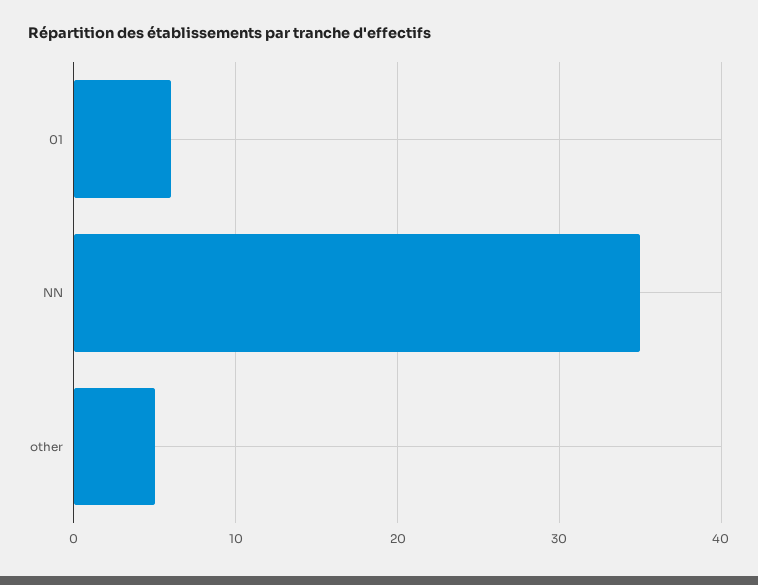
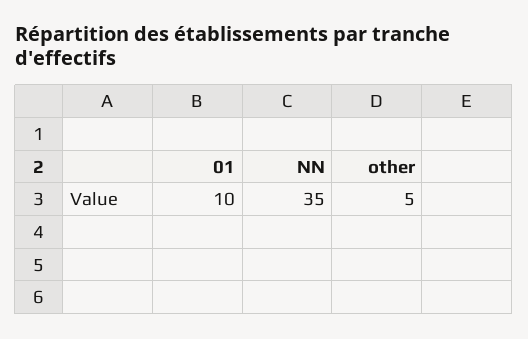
  {
-   "01": 6,
+   "01": 10,
    "NN": 35,
    "other": 5
  }

